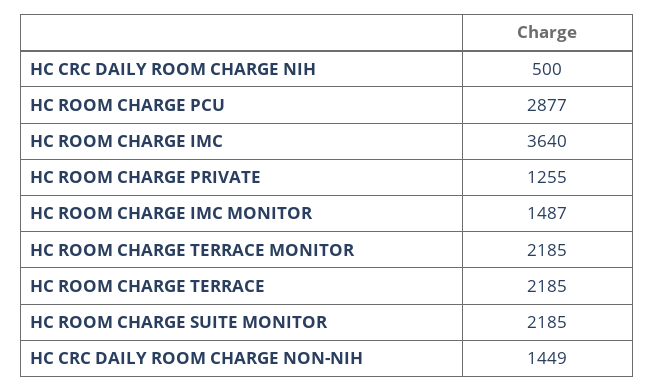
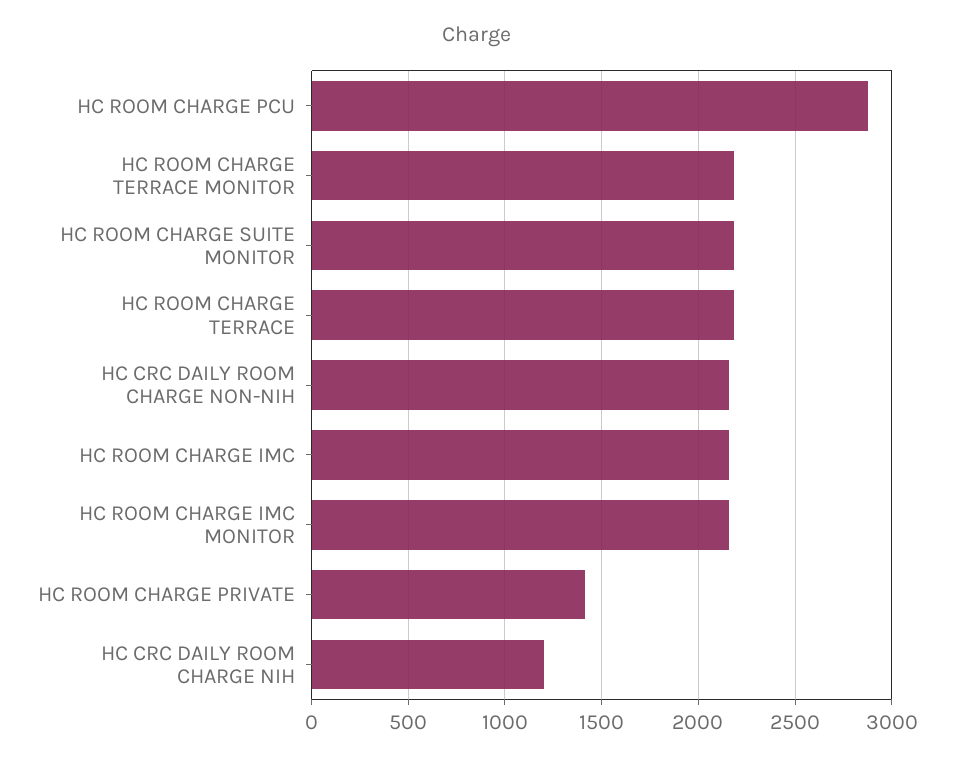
  {
-   "HC CRC DAILY ROOM CHARGE NIH": 500,
+   "HC CRC DAILY ROOM CHARGE NIH": 1200,
    "HC ROOM CHARGE PCU": 2877,
-   "HC ROOM CHARGE IMC": 3640,
+   "HC ROOM CHARGE IMC": 2150,
-   "HC ROOM CHARGE PRIVATE": 1255,
+   "HC ROOM CHARGE PRIVATE": 1400,
-   "HC ROOM CHARGE IMC MONITOR": 1487,
+   "HC ROOM CHARGE IMC MONITOR": 2150,
    "HC ROOM CHARGE TERRACE MONITOR": 2185,
    "HC ROOM CHARGE TERRACE": 2185,
    "HC ROOM CHARGE SUITE MONITOR": 2185,
-   "HC CRC DAILY ROOM CHARGE NON-NIH": 1449
+   "HC CRC DAILY ROOM CHARGE NON-NIH": 2150
  }

